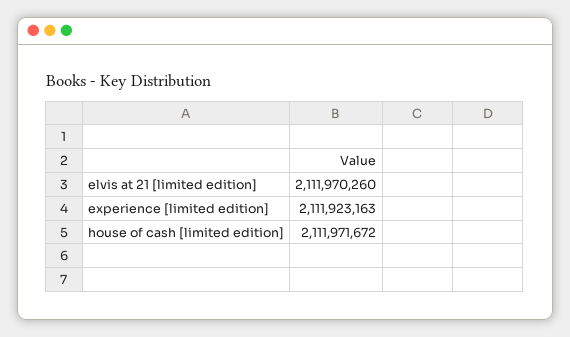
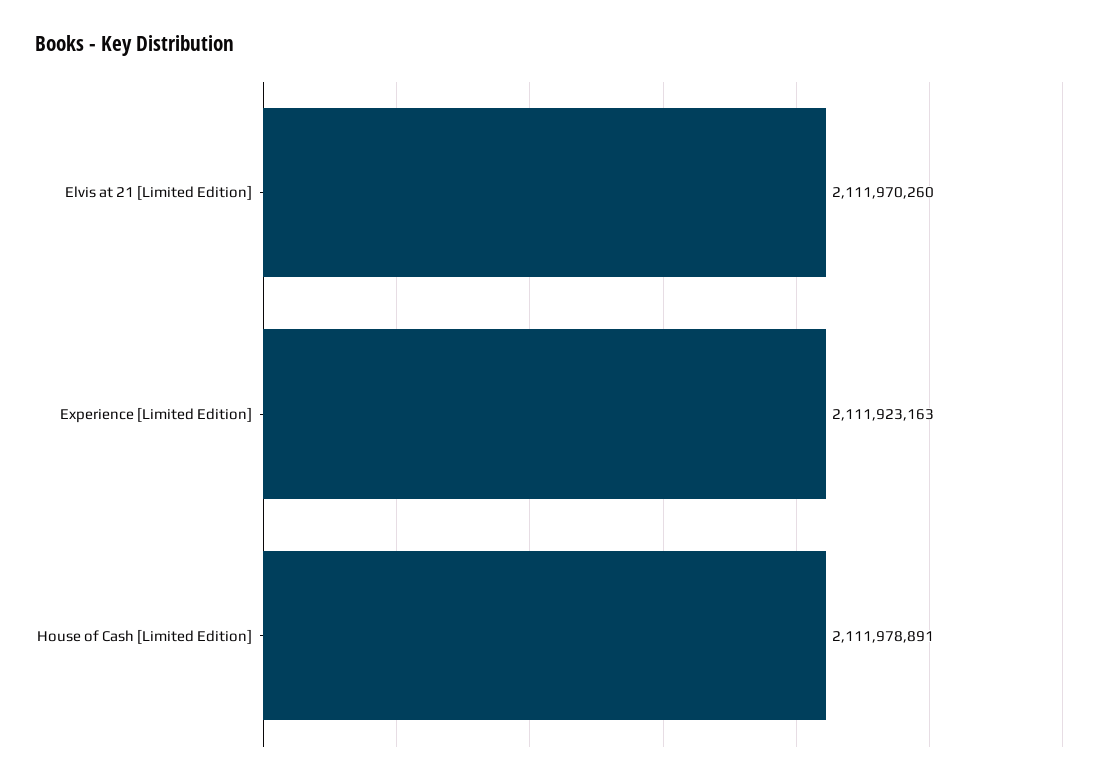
  {
    "elvis at 21 [limited edition]": 2111970260,
    "experience [limited edition]": 2111923163,
-   "house of cash [limited edition]": 2111971672
+   "house of cash [limited edition]": 2111978891
  }

